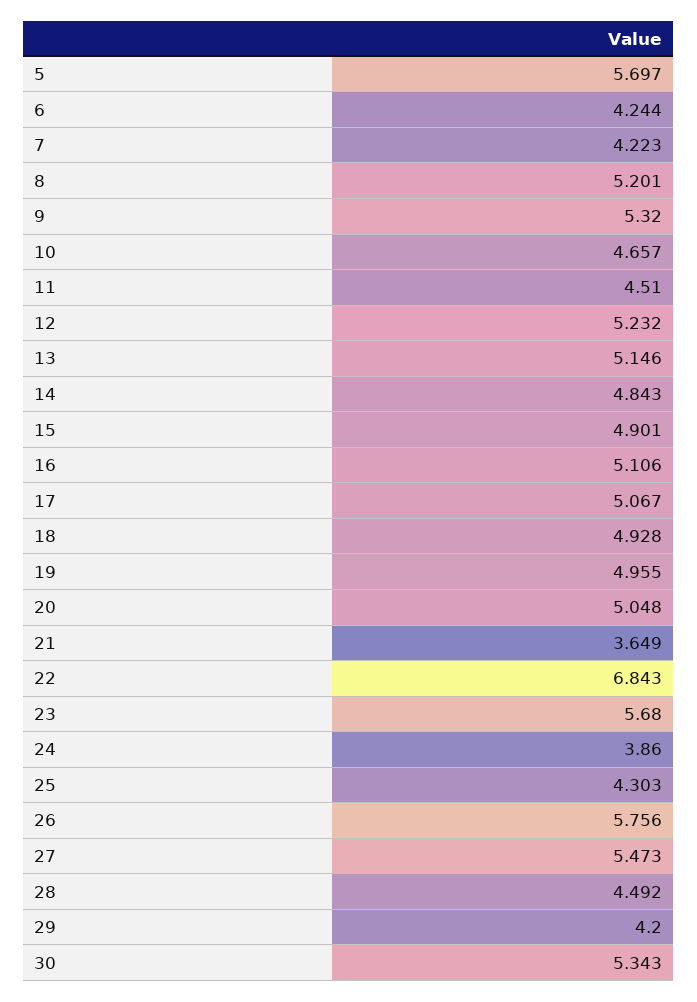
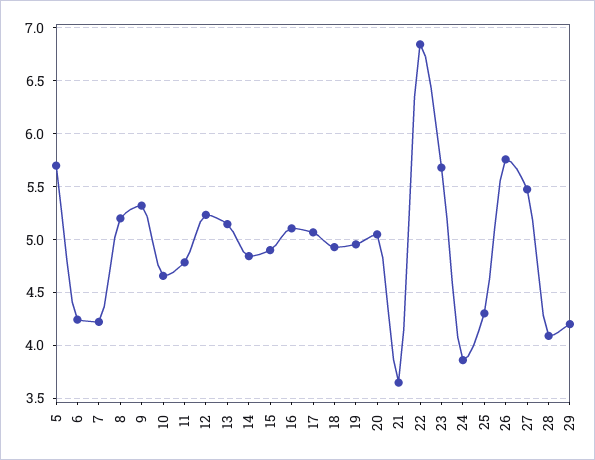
  {
    "5": 5.697,
    "6": 4.244,
    "7": 4.223,
    "8": 5.201,
    "9": 5.32,
    "10": 4.657,
-   "11": 4.51,
+   "11": 4.8,
    "12": 5.232,
    "13": 5.146,
    "14": 4.843,
    "15": 4.901,
    "16": 5.106,
    "17": 5.067,
    "18": 4.928,
    "19": 4.955,
    "20": 5.048,
    "21": 3.649,
    "22": 6.843,
    "23": 5.68,
    "24": 3.86,
    "25": 4.303,
    "26": 5.756,
    "27": 5.473,
-   "28": 4.492,
+   "28": 4.1,
-   "29": 4.2,
+   "29": 4.2
-   "30": 5.343
  }

